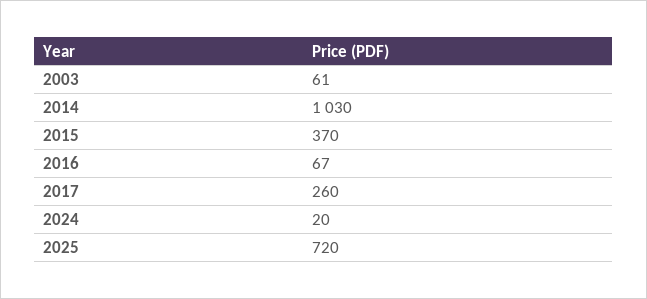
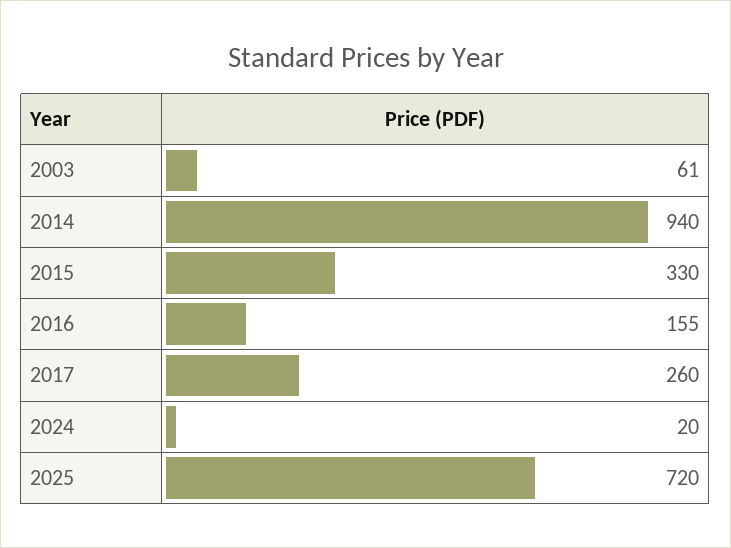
  {
    "2003": 61,
-   "2014": 1030,
+   "2014": 940,
-   "2015": 370,
+   "2015": 330,
-   "2016": 67,
+   "2016": 155,
    "2017": 260,
    "2024": 20,
    "2025": 720
  }

